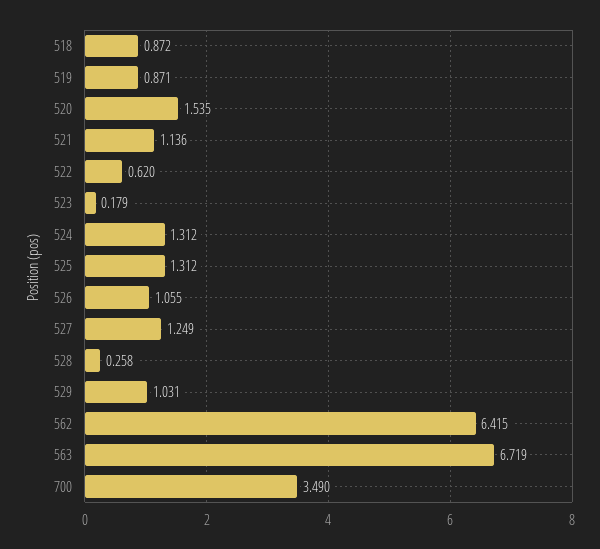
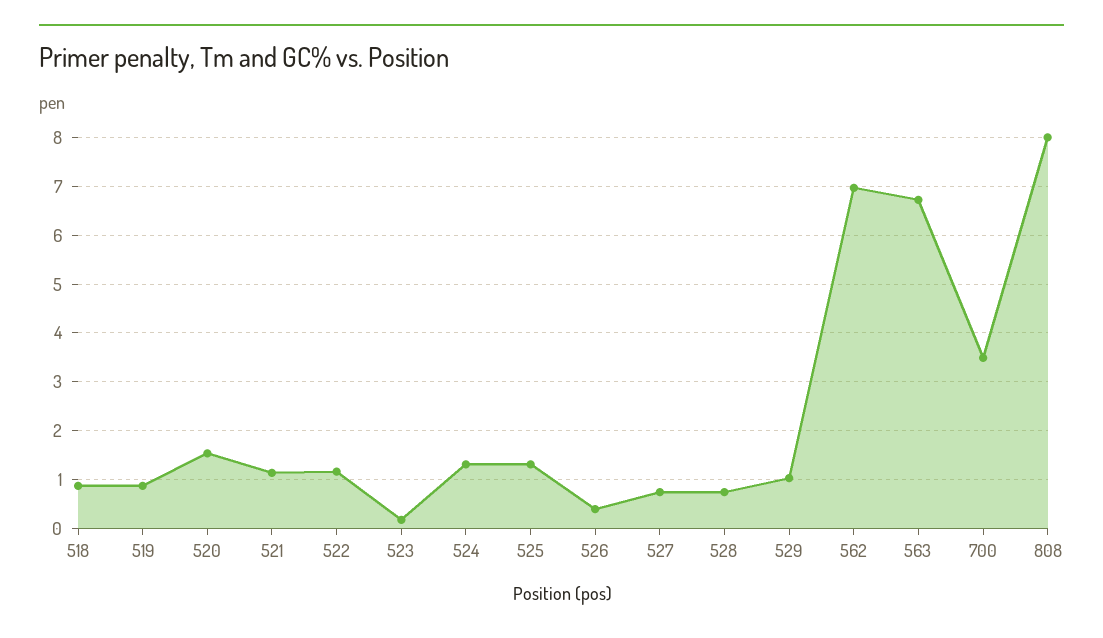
  {
    "518": 0.872,
    "519": 0.871,
    "520": 1.535,
    "521": 1.136,
-   "522": 0.62,
+   "522": 1.2,
    "523": 0.179,
    "524": 1.312,
    "525": 1.312,
-   "526": 1.055,
+   "526": 0.4,
-   "527": 1.249,
+   "527": 0.8,
-   "528": 0.258,
+   "528": 0.8,
    "529": 1.031,
-   "562": 6.415,
+   "562": 7,
    "563": 6.719,
-   "700": 3.49
+   "700": 3.49,
+   "808": 8
  }

